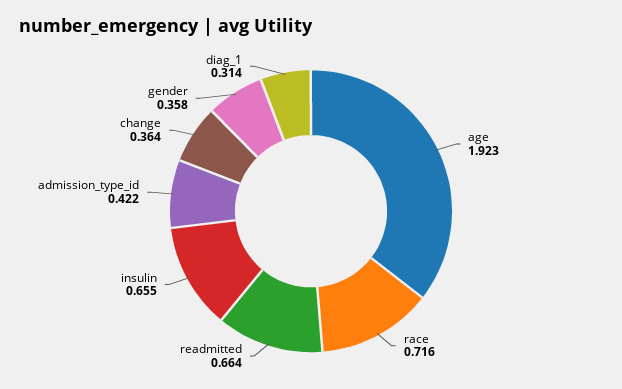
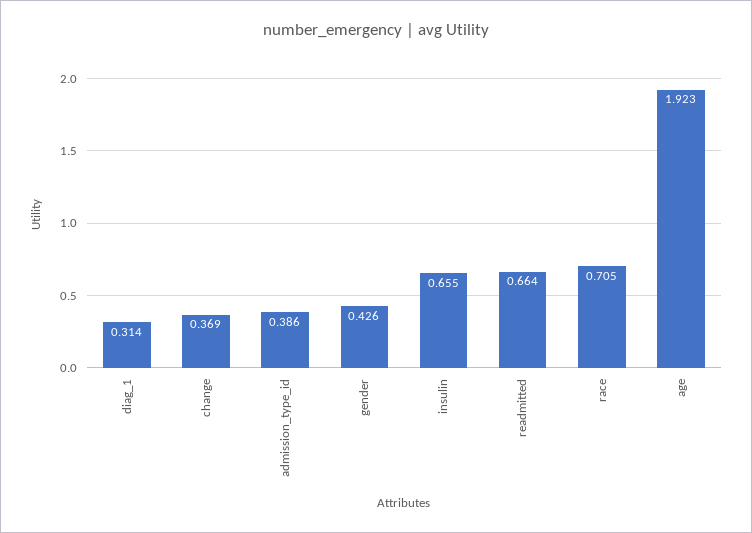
  {
    "age": 1.923,
-   "race": 0.716,
+   "race": 0.705,
    "readmitted": 0.664,
    "insulin": 0.655,
-   "admission_type_id": 0.422,
+   "admission_type_id": 0.386,
-   "change": 0.364,
+   "change": 0.369,
-   "gender": 0.358,
+   "gender": 0.426,
    "diag_1": 0.314
  }

